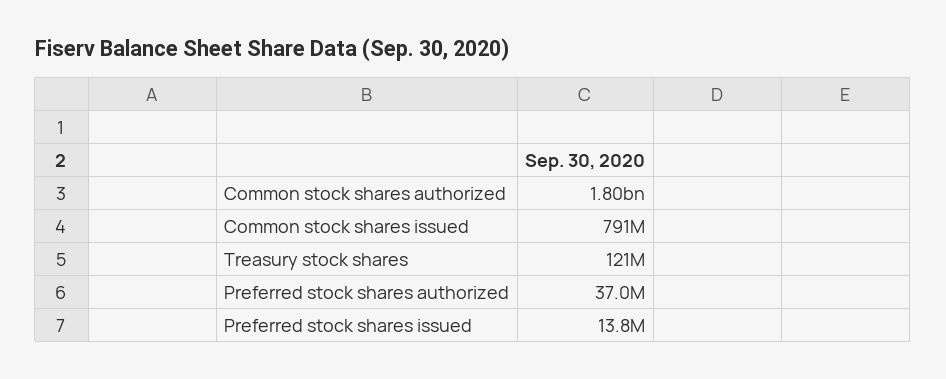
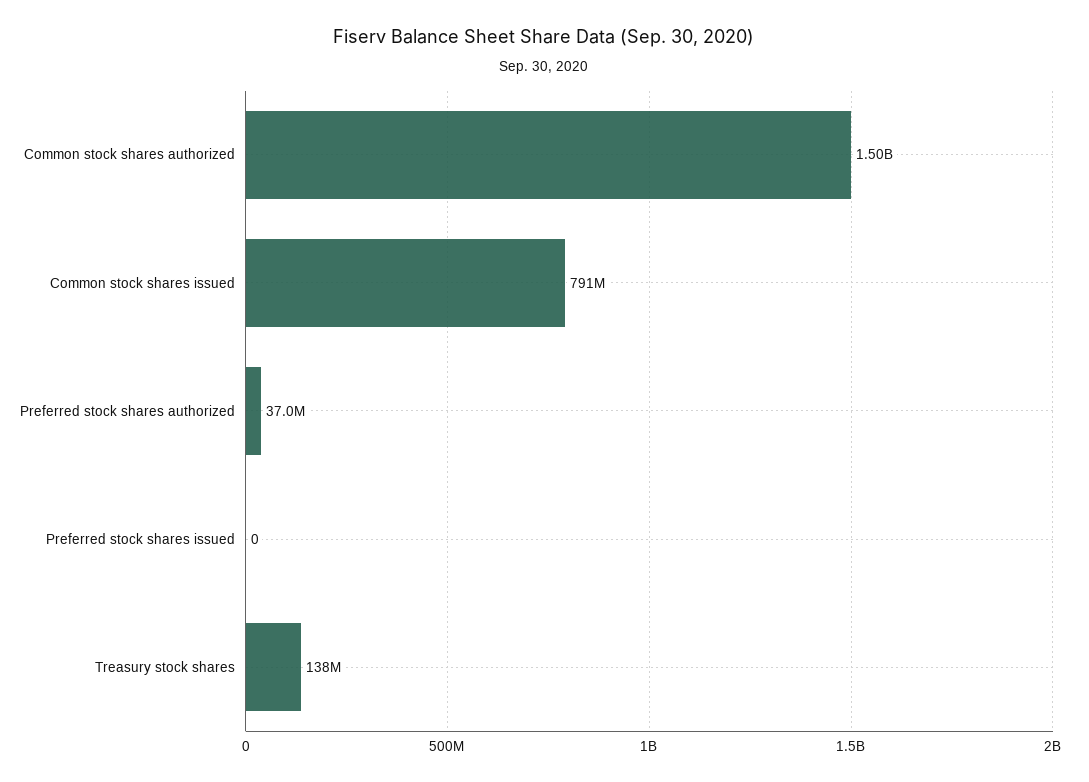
  {
-   "Common stock shares authorized": 1800000000,
+   "Common stock shares authorized": 1500000000,
    "Common stock shares issued": 791000000,
-   "Treasury stock shares": 121000000,
+   "Treasury stock shares": 138000000,
    "Preferred stock shares authorized": 37000000,
-   "Preferred stock shares issued": 13800000
+   "Preferred stock shares issued": 0
  }

